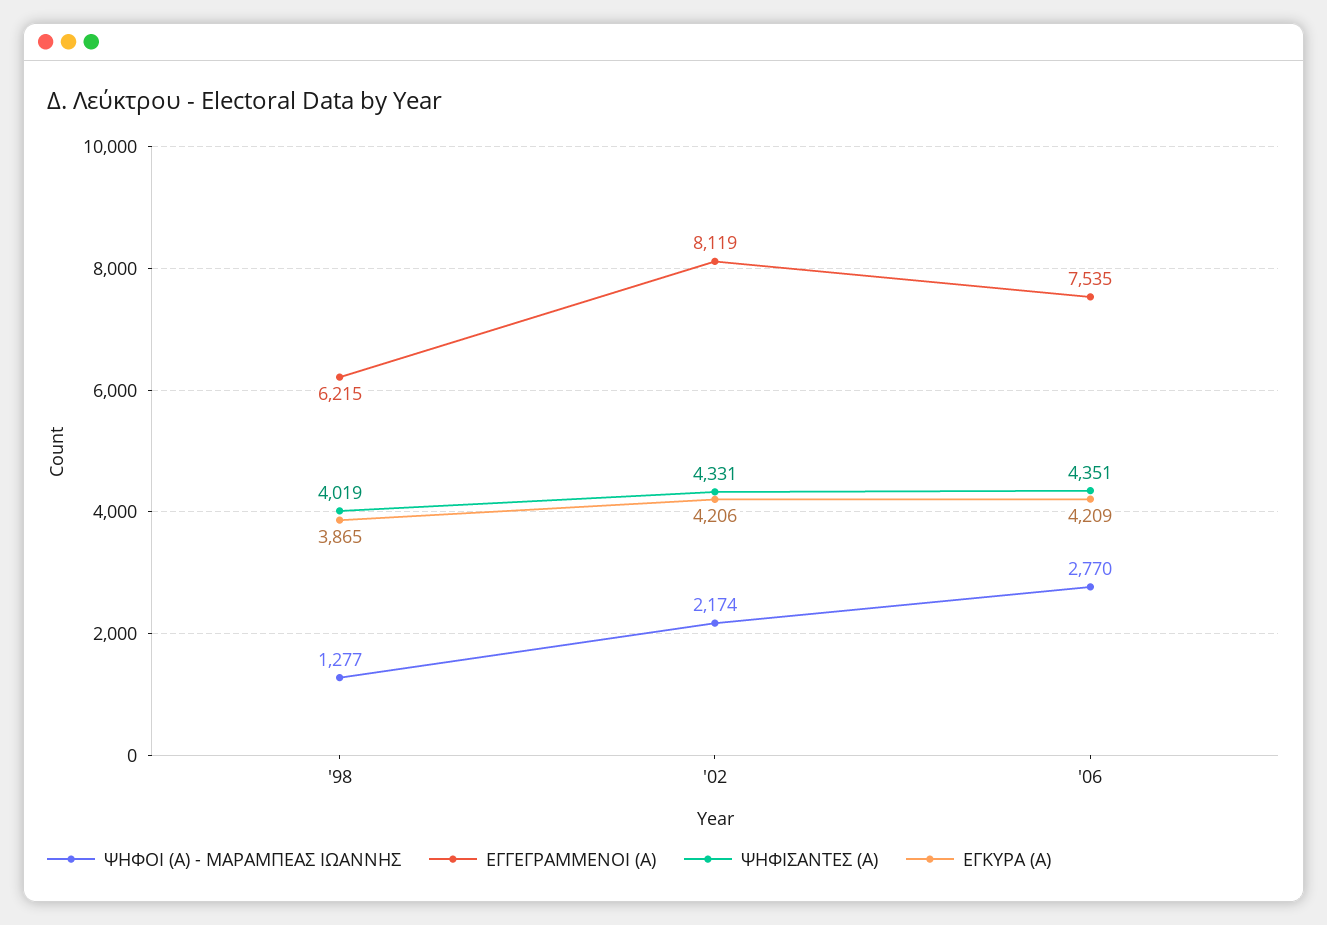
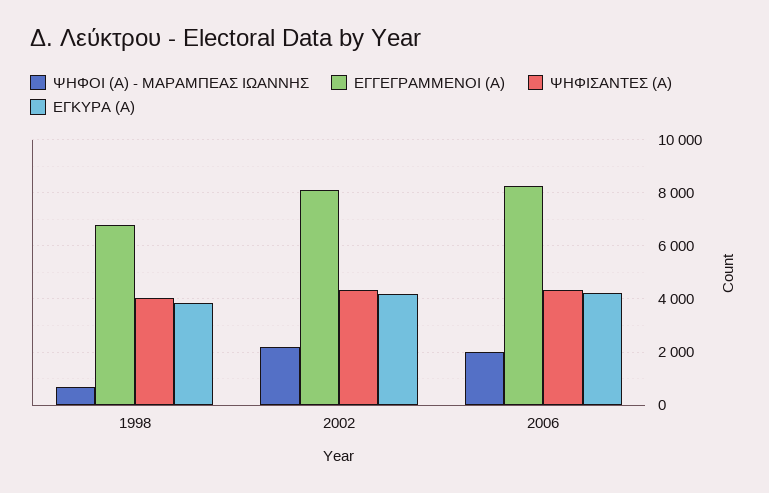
  {
    "ΨΗΦΟΙ (Α) - ΜΑΡΑΜΠΕΑΣ ΙΩΑΝΝΗΣ": {
-     "'98": 1277,
+     "'98": 750,
      "'02": 2174,
-     "'06": 2770
+     "'06": 2000
    },
    "ΕΓΓΕΓΡΑΜΜΕΝΟΙ (Α)": {
-     "'98": 6215,
+     "'98": 6750,
      "'02": 8119,
-     "'06": 7535
+     "'06": 8250
    },
    "ΨΗΦΙΣΑΝΤΕΣ (Α)": {
      "'98": 4019,
      "'02": 4331,
      "'06": 4351
    },
    "ΕΓΚΥΡΑ (Α)": {
      "'98": 3865,
      "'02": 4206,
      "'06": 4209
    }
  }

